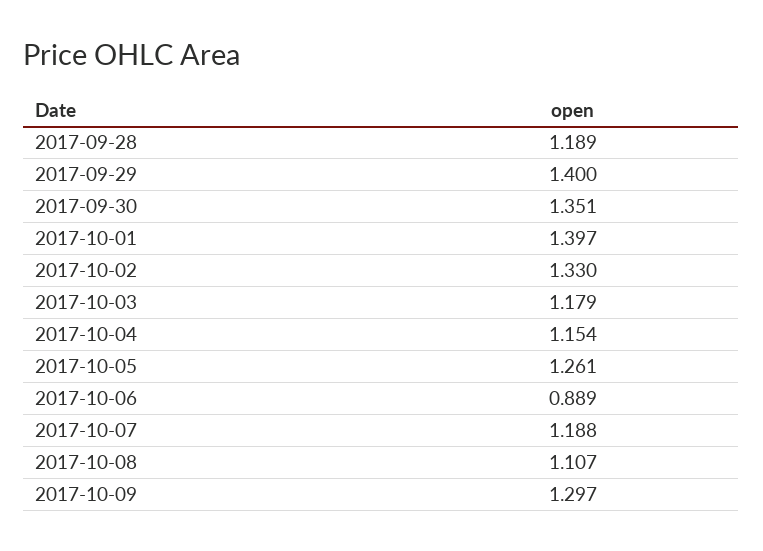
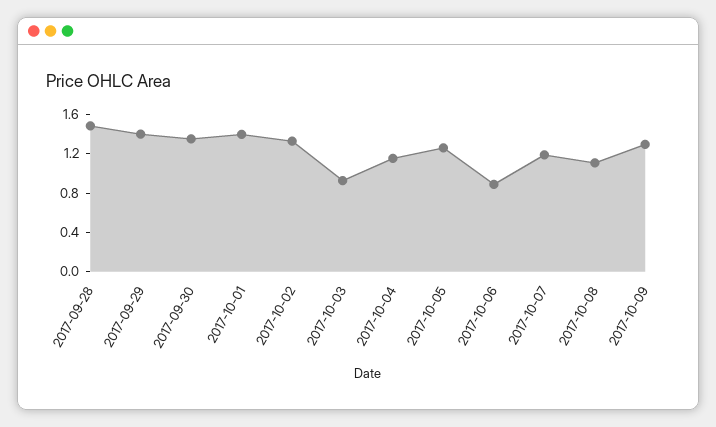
  {
-   "2017-09-28": 1.189,
+   "2017-09-28": 1.5,
    "2017-09-29": 1.4,
    "2017-09-30": 1.351,
    "2017-10-01": 1.397,
    "2017-10-02": 1.33,
-   "2017-10-03": 1.179,
+   "2017-10-03": 0.9,
    "2017-10-04": 1.154,
    "2017-10-05": 1.261,
    "2017-10-06": 0.889,
    "2017-10-07": 1.188,
    "2017-10-08": 1.107,
    "2017-10-09": 1.297
  }

